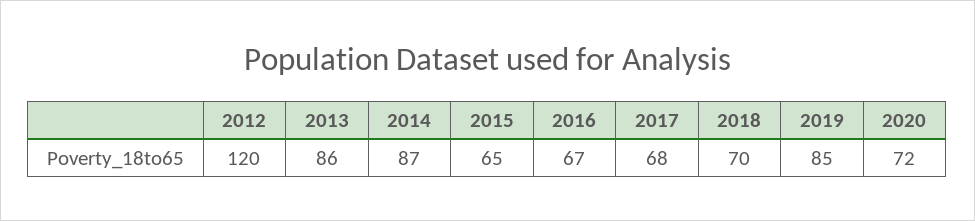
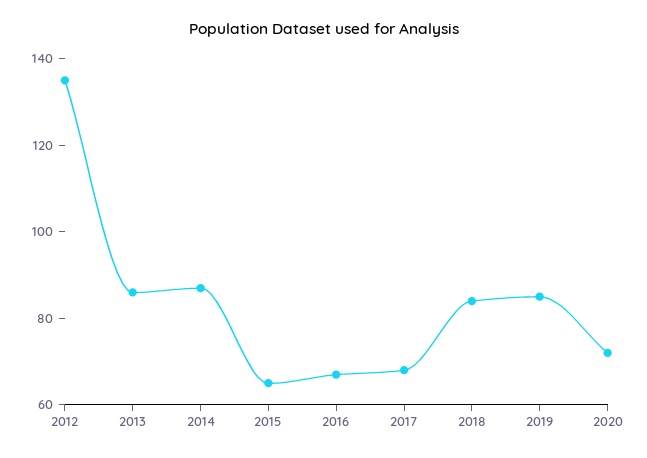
  {
-   "2012": 120,
+   "2012": 135,
    "2013": 86,
    "2014": 87,
    "2015": 65,
    "2016": 67,
    "2017": 68,
-   "2018": 70,
+   "2018": 85,
    "2019": 85,
    "2020": 72
  }

